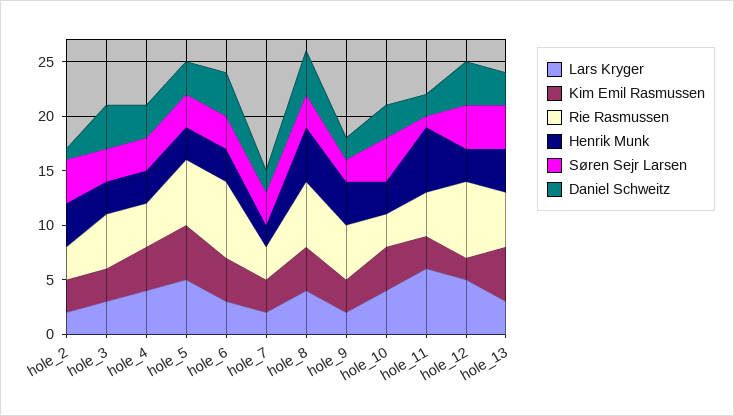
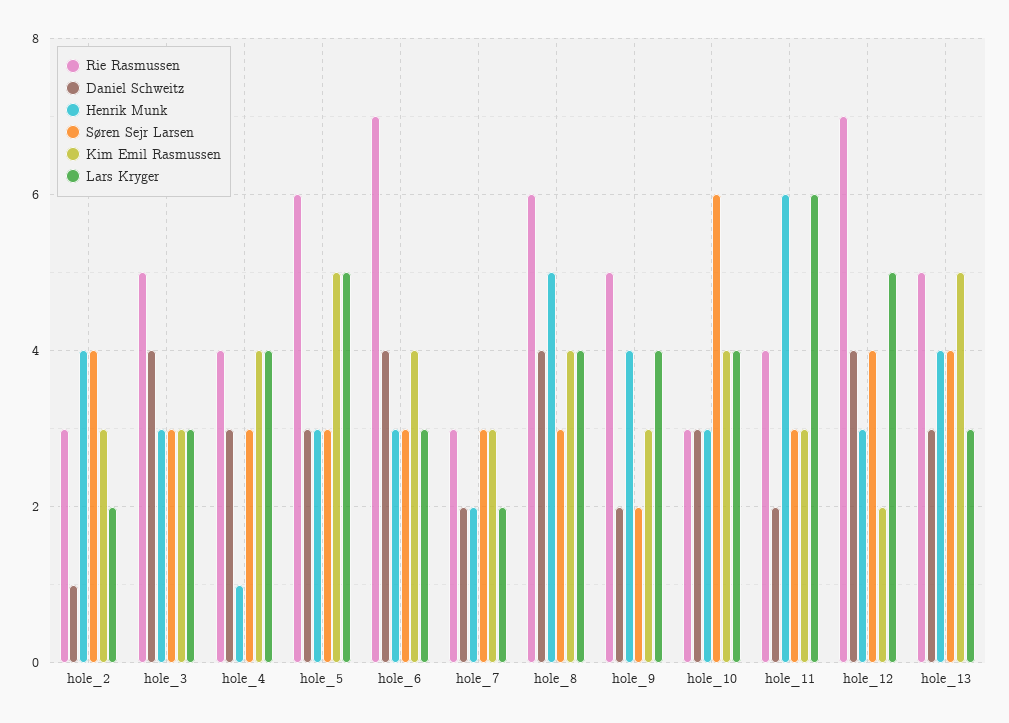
  {
    "Lars Kryger": {
      "hole_2": 2,
      "hole_3": 3,
      "hole_4": 4,
      "hole_5": 5,
      "hole_6": 3,
      "hole_7": 2,
      "hole_8": 4,
-     "hole_9": 2,
+     "hole_9": 4,
      "hole_10": 4,
      "hole_11": 6,
      "hole_12": 5,
      "hole_13": 3
    },
    "Kim Emil Rasmussen": {
      "hole_2": 3,
      "hole_3": 3,
      "hole_4": 4,
      "hole_5": 5,
      "hole_6": 4,
      "hole_7": 3,
      "hole_8": 4,
      "hole_9": 3,
      "hole_10": 4,
      "hole_11": 3,
      "hole_12": 2,
      "hole_13": 5
    },
    "Rie Rasmussen": {
      "hole_2": 3,
      "hole_3": 5,
      "hole_4": 4,
      "hole_5": 6,
      "hole_6": 7,
      "hole_7": 3,
      "hole_8": 6,
      "hole_9": 5,
      "hole_10": 3,
      "hole_11": 4,
      "hole_12": 7,
      "hole_13": 5
    },
    "Henrik Munk": {
      "hole_2": 4,
      "hole_3": 3,
-     "hole_4": 3,
+     "hole_4": 1,
      "hole_5": 3,
      "hole_6": 3,
      "hole_7": 2,
      "hole_8": 5,
      "hole_9": 4,
      "hole_10": 3,
      "hole_11": 6,
      "hole_12": 3,
      "hole_13": 4
    },
    "Søren Sejr Larsen": {
      "hole_2": 4,
      "hole_3": 3,
      "hole_4": 3,
      "hole_5": 3,
      "hole_6": 3,
      "hole_7": 3,
      "hole_8": 3,
      "hole_9": 2,
-     "hole_10": 4,
+     "hole_10": 6,
-     "hole_11": 1,
+     "hole_11": 3,
      "hole_12": 4,
      "hole_13": 4
    },
    "Daniel Schweitz": {
      "hole_2": 1,
      "hole_3": 4,
      "hole_4": 3,
      "hole_5": 3,
      "hole_6": 4,
      "hole_7": 2,
      "hole_8": 4,
      "hole_9": 2,
      "hole_10": 3,
      "hole_11": 2,
      "hole_12": 4,
      "hole_13": 3
    }
  }

